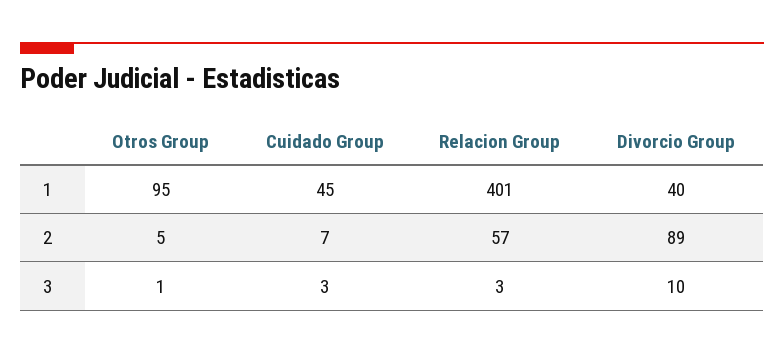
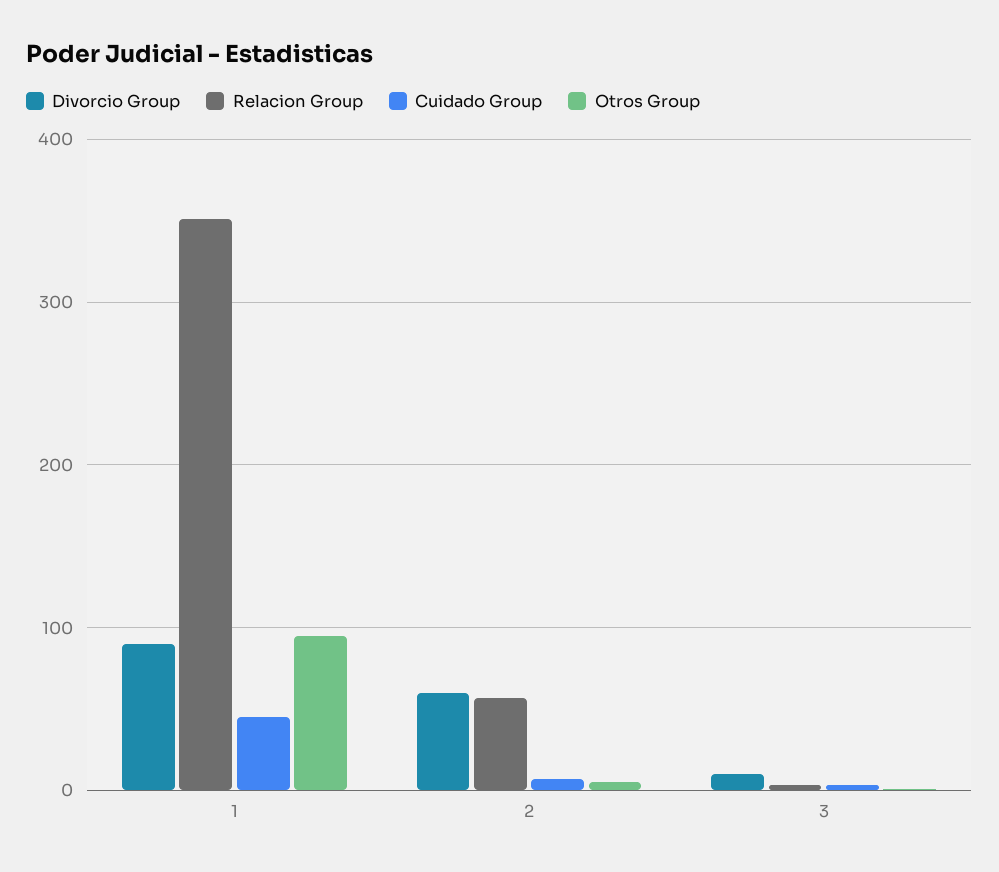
  {
    "Otros Group": {
      "1": 95,
      "2": 5,
      "3": 1
    },
    "Cuidado Group": {
      "1": 45,
      "2": 7,
      "3": 3
    },
    "Relacion Group": {
-     "1": 401,
+     "1": 350,
      "2": 57,
      "3": 3
    },
    "Divorcio Group": {
-     "1": 40,
+     "1": 90,
-     "2": 89,
+     "2": 60,
      "3": 10
    }
  }

